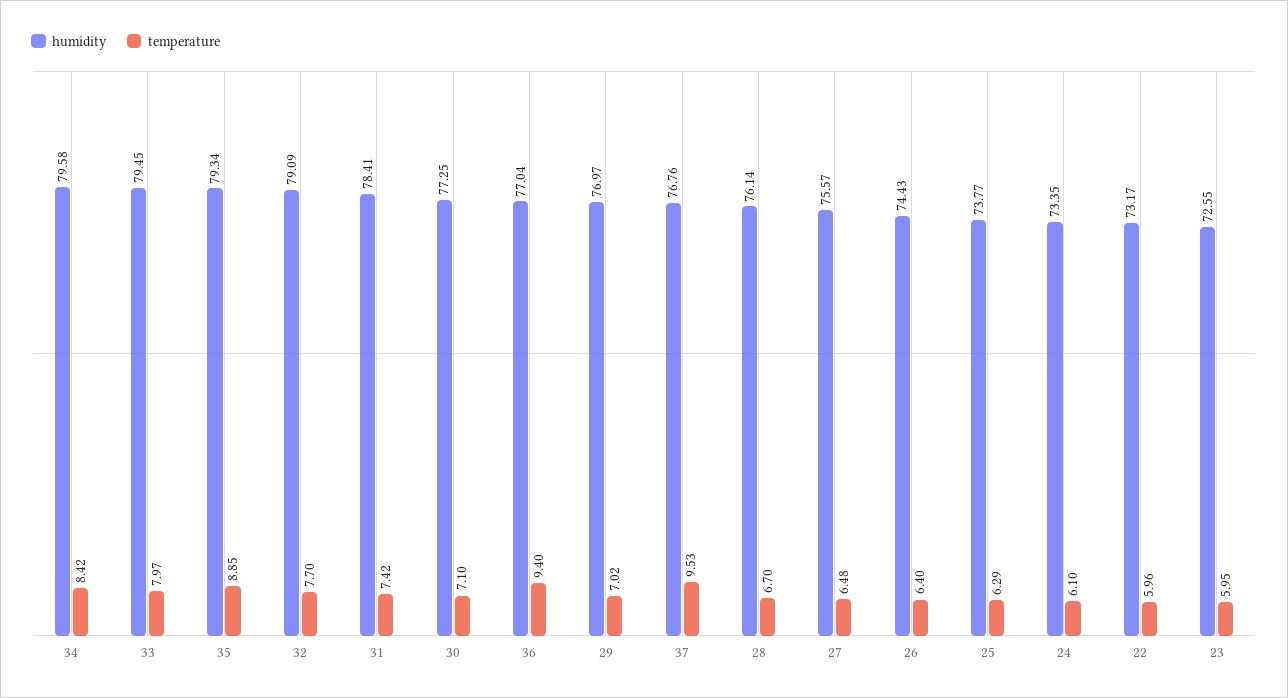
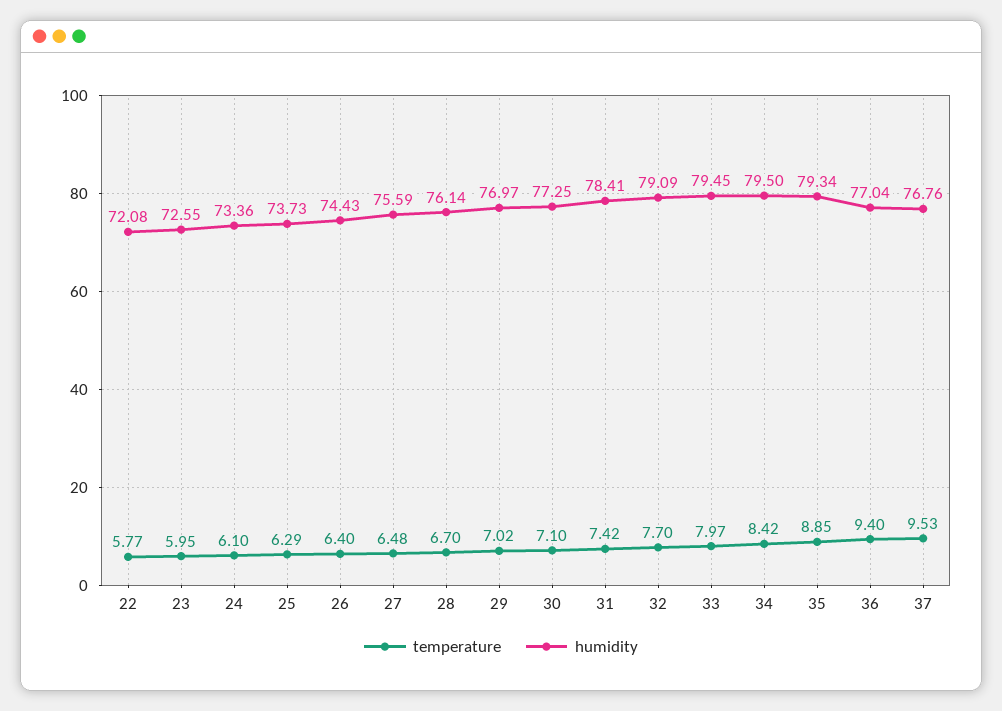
  {
    "humidity": {
-     "34": 79.58,
+     "34": 79.5,
      "33": 79.45,
      "35": 79.34,
      "32": 79.09,
      "31": 78.41,
      "30": 77.25,
      "36": 77.04,
      "29": 76.97,
      "37": 76.76,
      "28": 76.14,
-     "27": 75.57,
+     "27": 75.59,
      "26": 74.43,
-     "25": 73.77,
+     "25": 73.73,
-     "24": 73.35,
+     "24": 73.36,
-     "22": 73.17,
+     "22": 72.08,
      "23": 72.55
    },
    "temperature": {
      "34": 8.42,
      "33": 7.97,
      "35": 8.85,
      "32": 7.7,
      "31": 7.42,
      "30": 7.1,
      "36": 9.4,
      "29": 7.02,
      "37": 9.53,
      "28": 6.7,
      "27": 6.48,
      "26": 6.4,
      "25": 6.29,
      "24": 6.1,
-     "22": 5.96,
+     "22": 5.77,
      "23": 5.95
    }
  }

